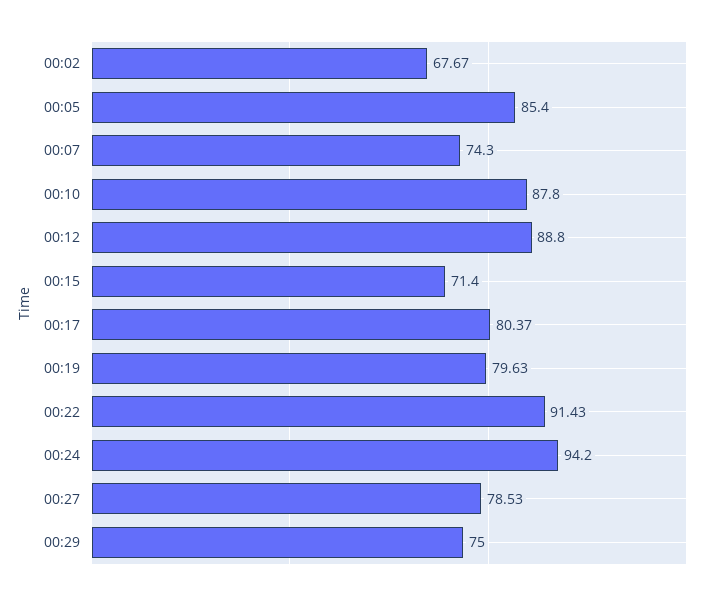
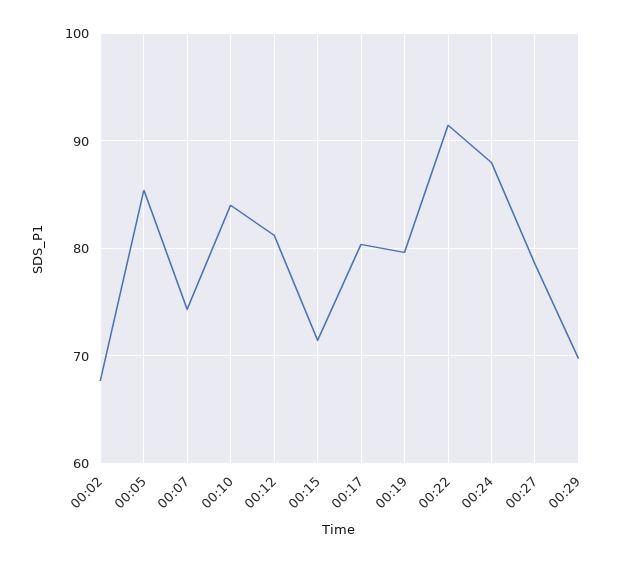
  {
    "00:02": 67.67,
    "00:05": 85.4,
    "00:07": 74.3,
-   "00:10": 87.8,
+   "00:10": 84,
-   "00:12": 88.8,
+   "00:12": 81,
    "00:15": 71.4,
    "00:17": 80.37,
    "00:19": 79.63,
    "00:22": 91.43,
-   "00:24": 94.2,
+   "00:24": 88,
    "00:27": 78.53,
-   "00:29": 75
+   "00:29": 70
  }

